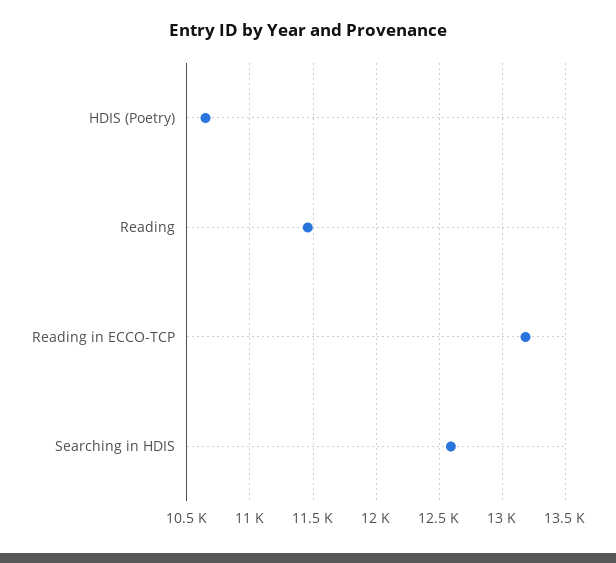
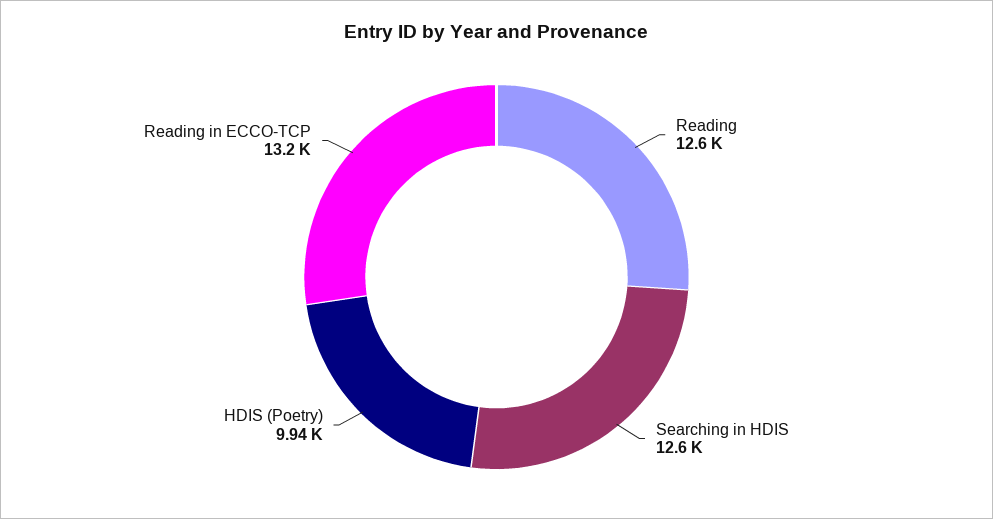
  {
-   "HDIS (Poetry)": 10650,
+   "HDIS (Poetry)": 9940,
-   "Reading": 11450,
+   "Reading": 12600,
    "Reading in ECCO-TCP": 13200,
    "Searching in HDIS": 12600
  }

